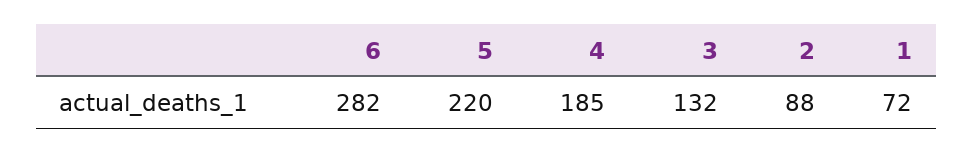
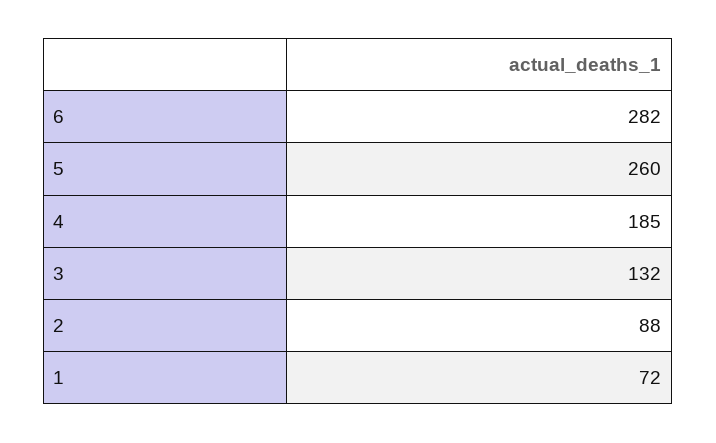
  {
    "6": 282,
-   "5": 220,
+   "5": 260,
    "4": 185,
    "3": 132,
    "2": 88,
    "1": 72
  }

